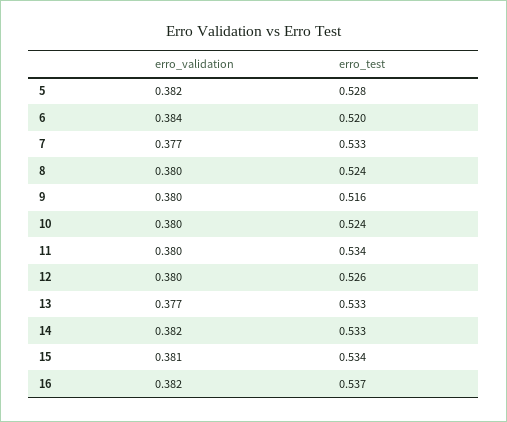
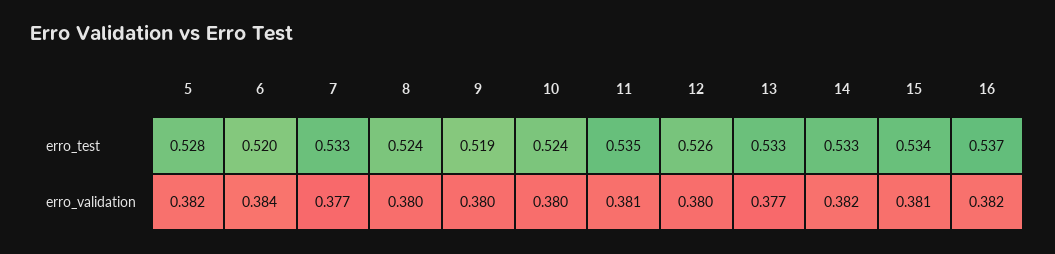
  {
    "erro_validation": {
      "5": 0.382,
      "6": 0.384,
      "7": 0.377,
      "8": 0.38,
      "9": 0.38,
      "10": 0.38,
-     "11": 0.38,
+     "11": 0.381,
      "12": 0.38,
      "13": 0.377,
      "14": 0.382,
      "15": 0.381,
      "16": 0.382
    },
    "erro_test": {
      "5": 0.528,
      "6": 0.52,
      "7": 0.533,
      "8": 0.524,
-     "9": 0.516,
+     "9": 0.519,
      "10": 0.524,
-     "11": 0.534,
+     "11": 0.535,
      "12": 0.526,
      "13": 0.533,
      "14": 0.533,
      "15": 0.534,
      "16": 0.537
    }
  }

